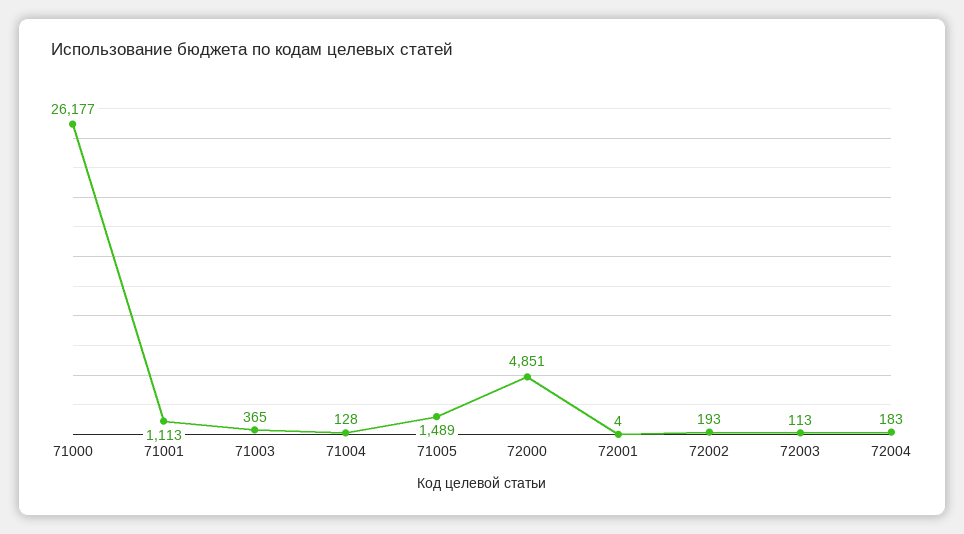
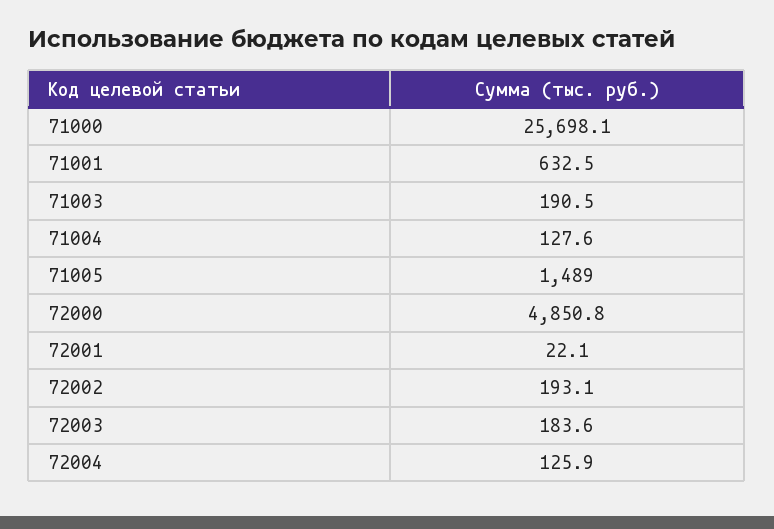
  {
-   "71000": 26177,
+   "71000": 25698.1,
-   "71001": 1113,
+   "71001": 632.5,
-   "71003": 365,
+   "71003": 190.5,
    "71004": 127.6,
    "71005": 1489,
    "72000": 4850.8,
-   "72001": 4,
+   "72001": 22.1,
    "72002": 193.1,
-   "72003": 113,
+   "72003": 183.6,
-   "72004": 183
+   "72004": 125.9
  }

